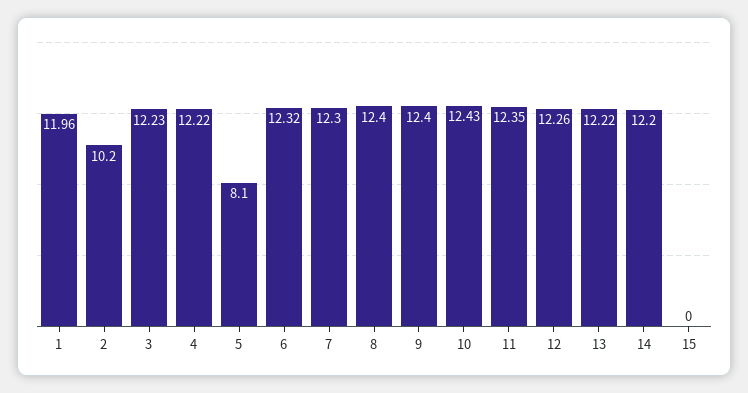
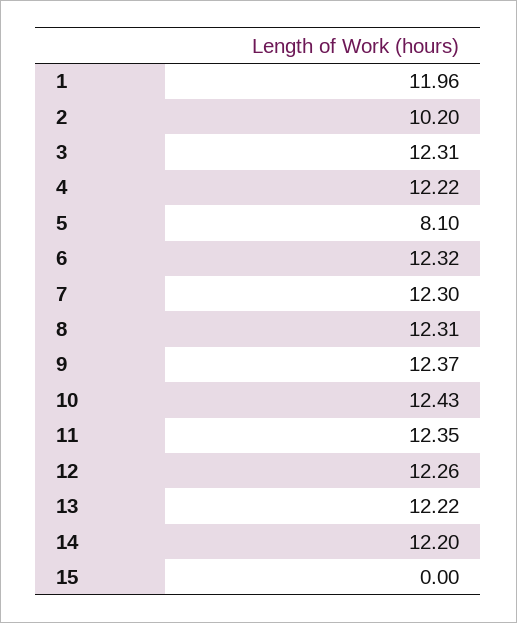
  {
    "1": 11.96,
    "2": 10.2,
-   "3": 12.23,
+   "3": 12.31,
    "4": 12.22,
    "5": 8.1,
    "6": 12.32,
    "7": 12.3,
-   "8": 12.4,
+   "8": 12.31,
-   "9": 12.4,
+   "9": 12.37,
    "10": 12.43,
    "11": 12.35,
    "12": 12.26,
    "13": 12.22,
    "14": 12.2,
    "15": 0
  }

